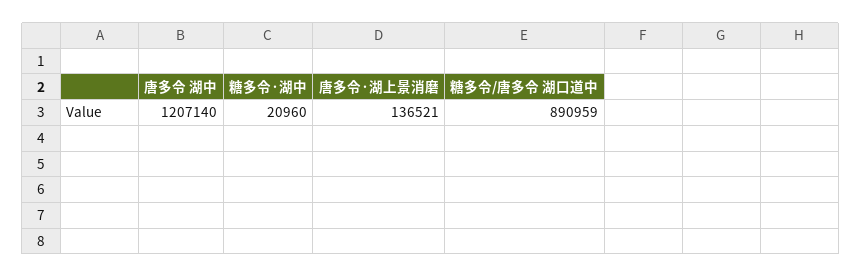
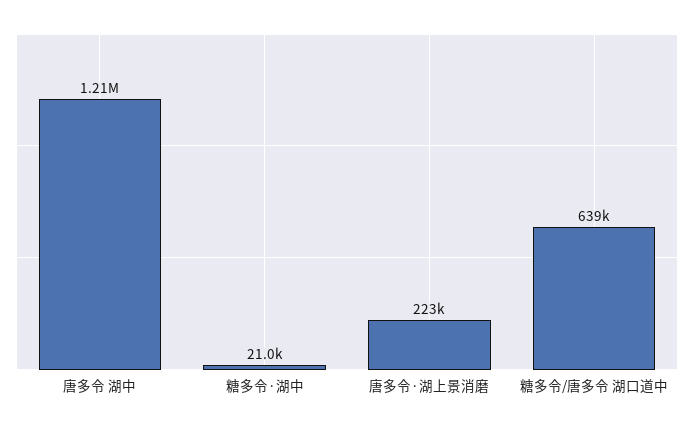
  {
    "唐多令 湖中": 1207140,
    "糖多令·湖中": 20960,
-   "唐多令·湖上景消磨": 136521,
+   "唐多令·湖上景消磨": 223000,
-   "糖多令/唐多令 湖口道中": 890959
+   "糖多令/唐多令 湖口道中": 639000
  }

